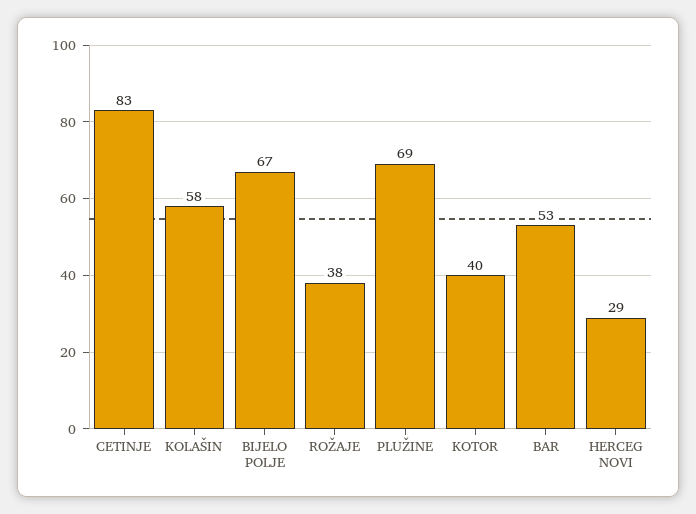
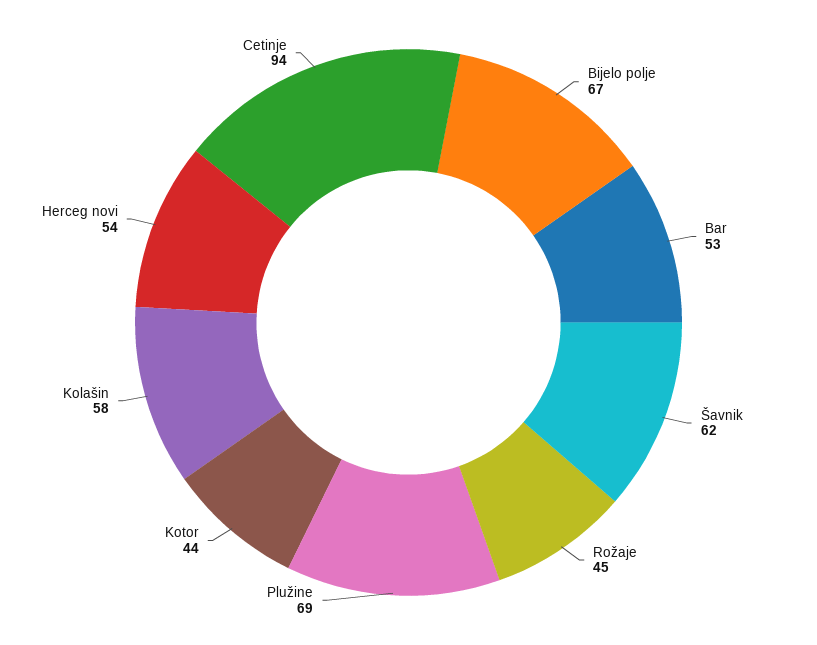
  {
-   "CETINJE": 83,
+   "CETINJE": 94,
    "KOLAŠIN": 58,
    "BIJELO POLJE": 67,
-   "ROŽAJE": 38,
+   "ROŽAJE": 45,
    "PLUŽINE": 69,
-   "KOTOR": 40,
+   "KOTOR": 44,
    "BAR": 53,
-   "HERCEG NOVI": 29
+   "HERCEG NOVI": 54,
+   "Šavnik": 62
  }

